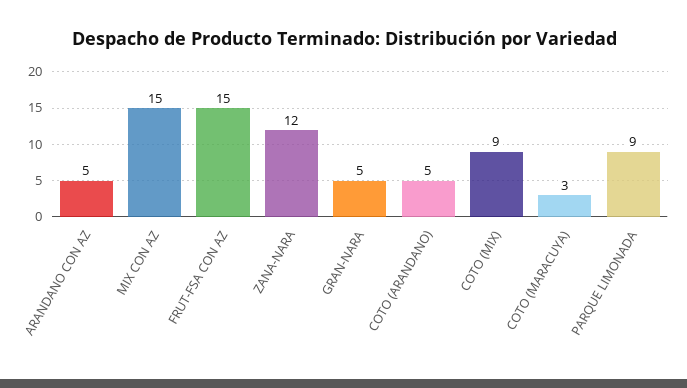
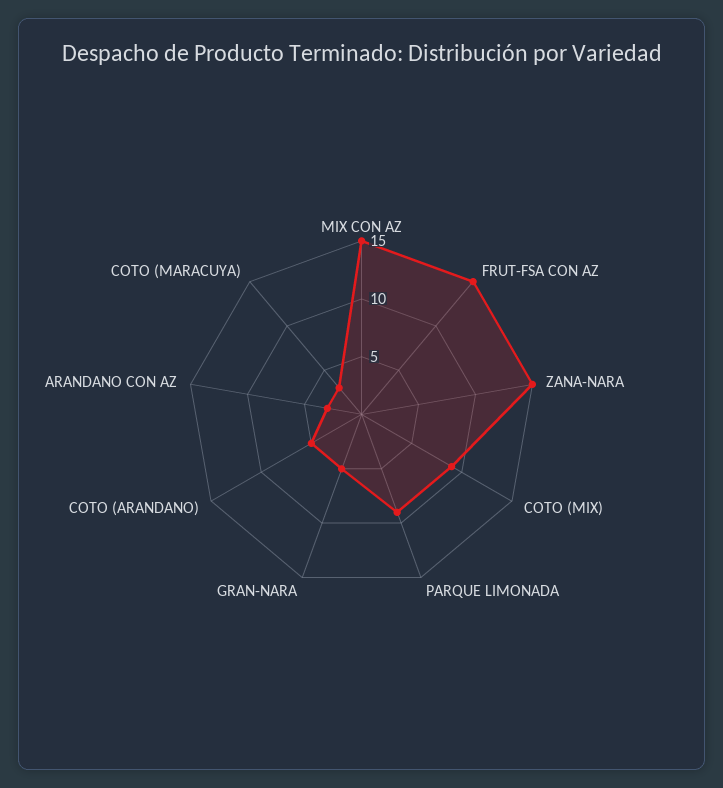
  {
-   "ARANDANO CON AZ": 5,
+   "ARANDANO CON AZ": 3,
    "MIX CON AZ": 15,
    "FRUT-FSA CON AZ": 15,
-   "ZANA-NARA": 12,
+   "ZANA-NARA": 15,
    "GRAN-NARA": 5,
    "COTO (ARANDANO)": 5,
    "COTO (MIX)": 9,
    "COTO (MARACUYA)": 3,
    "PARQUE LIMONADA": 9
  }

